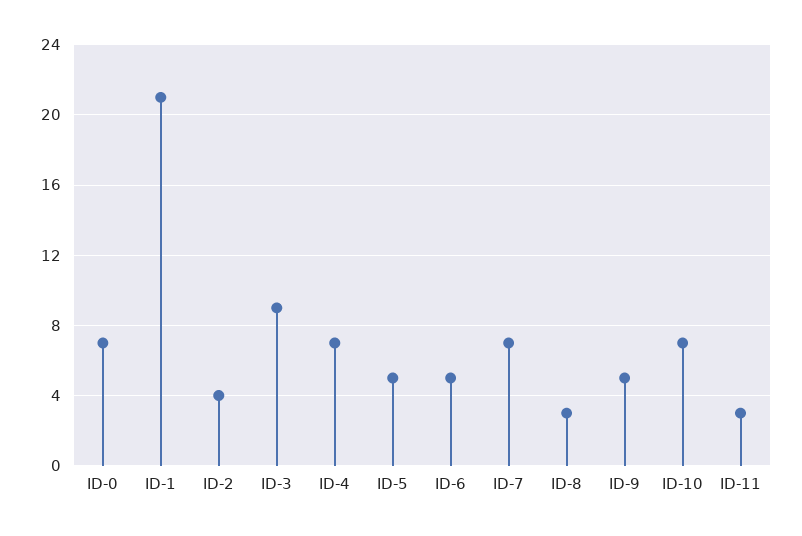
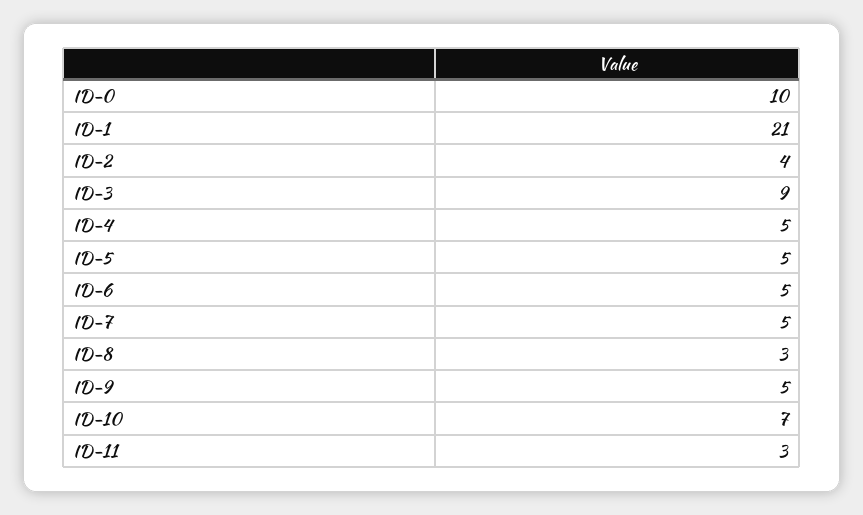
  {
-   "ID-0": 7,
+   "ID-0": 10,
    "ID-1": 21,
    "ID-2": 4,
    "ID-3": 9,
-   "ID-4": 7,
+   "ID-4": 5,
    "ID-5": 5,
    "ID-6": 5,
-   "ID-7": 7,
+   "ID-7": 5,
    "ID-8": 3,
    "ID-9": 5,
    "ID-10": 7,
    "ID-11": 3
  }

